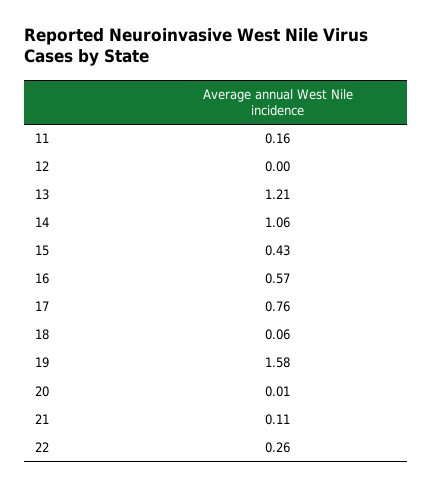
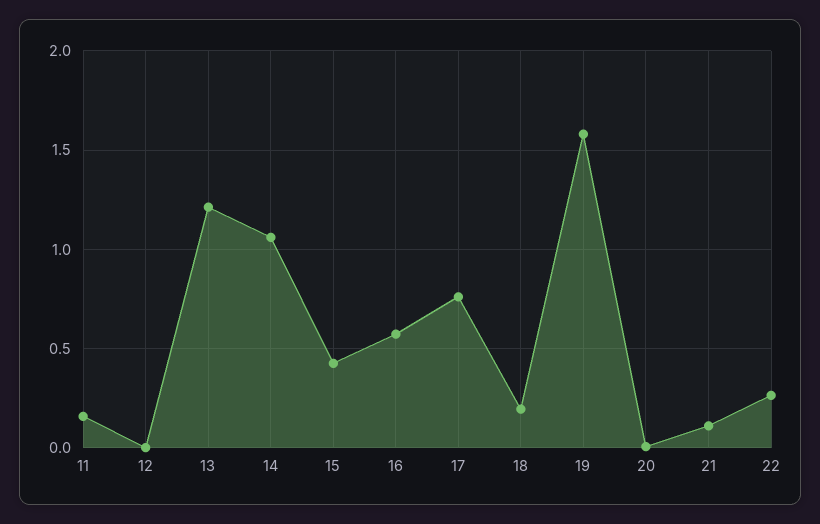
  {
    "11": 0.16,
    "12": 0,
    "13": 1.21,
    "14": 1.06,
    "15": 0.43,
    "16": 0.57,
    "17": 0.76,
-   "18": 0.06,
+   "18": 0.2,
    "19": 1.58,
    "20": 0.01,
    "21": 0.11,
    "22": 0.26
  }

